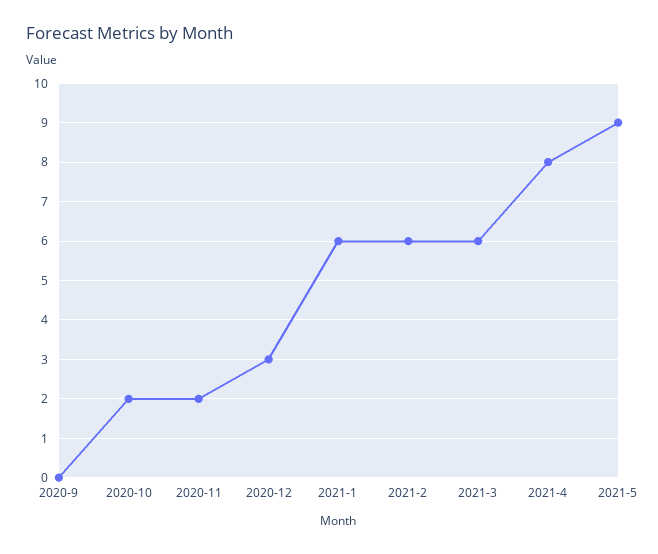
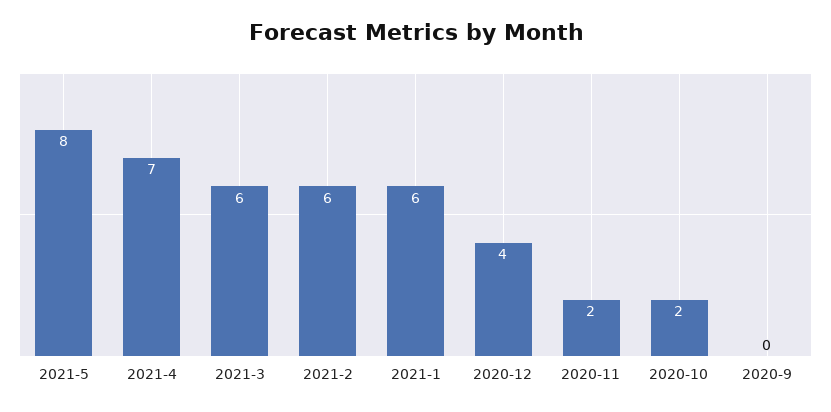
  {
    "2020-9": 0,
    "2020-10": 2,
    "2020-11": 2,
-   "2020-12": 3,
+   "2020-12": 4,
    "2021-1": 6,
    "2021-2": 6,
    "2021-3": 6,
-   "2021-4": 8,
+   "2021-4": 7,
-   "2021-5": 9
+   "2021-5": 8
  }

